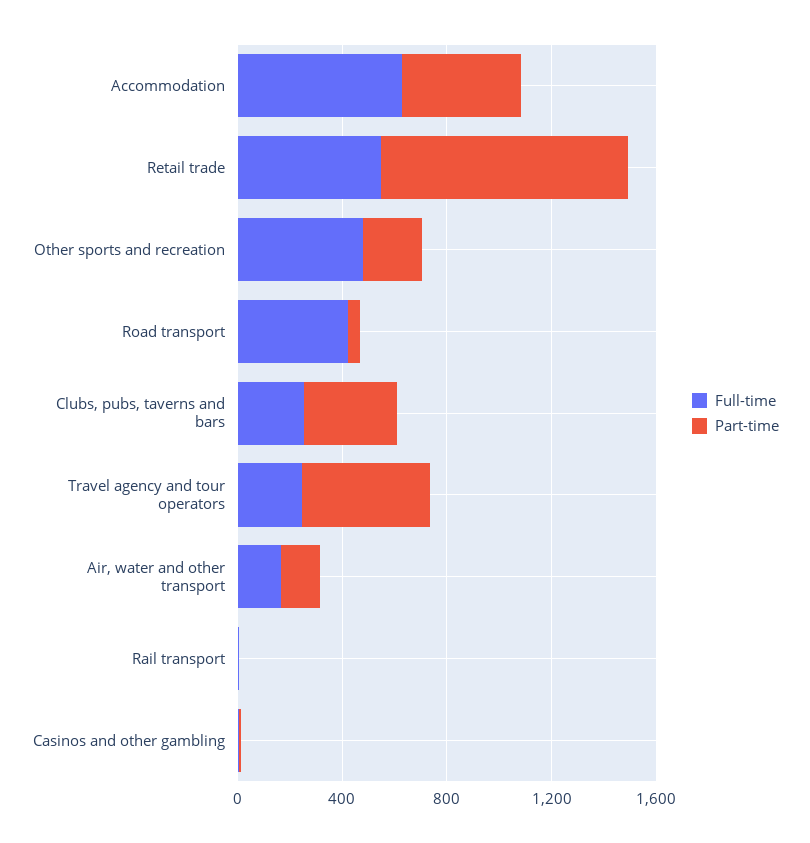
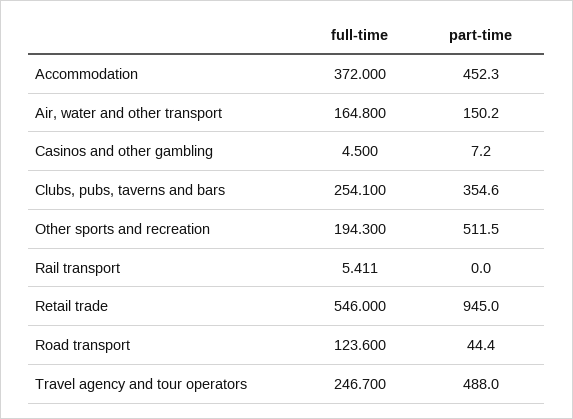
  {
    "Full-time": {
-     "Accommodation": 600,
+     "Accommodation": 372,
      "Retail trade": 546,
-     "Other sports and recreation": 500,
+     "Other sports and recreation": 194.3,
-     "Road transport": 400,
+     "Road transport": 123.6,
      "Clubs, pubs, taverns and bars": 254.1,
      "Travel agency and tour operators": 246.7,
      "Air, water and other transport": 164.8,
      "Rail transport": 5.411,
      "Casinos and other gambling": 4.5
    },
    "Part-time": {
      "Accommodation": 452.3,
      "Retail trade": 945,
-     "Other sports and recreation": 200,
+     "Other sports and recreation": 511.5,
      "Road transport": 44.4,
      "Clubs, pubs, taverns and bars": 354.6,
      "Travel agency and tour operators": 488,
      "Air, water and other transport": 150.2,
      "Rail transport": 0,
      "Casinos and other gambling": 7.2
    }
  }

